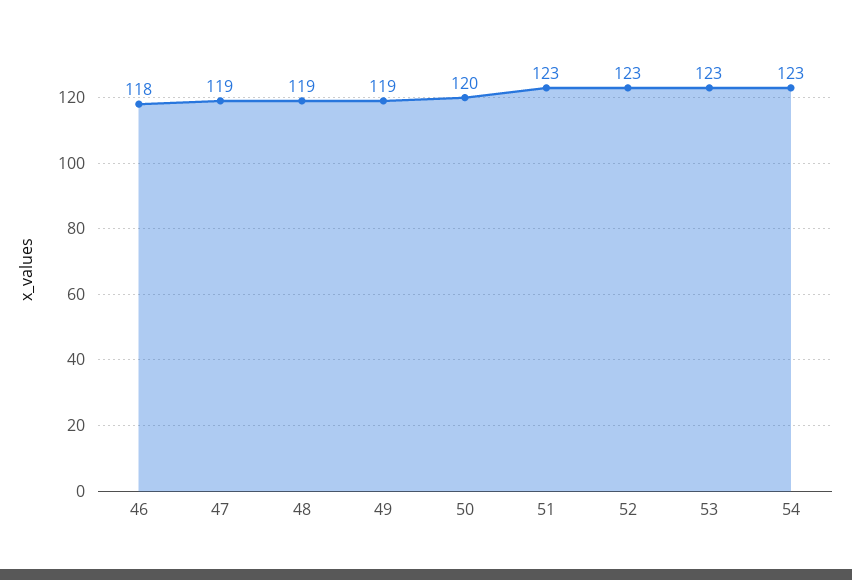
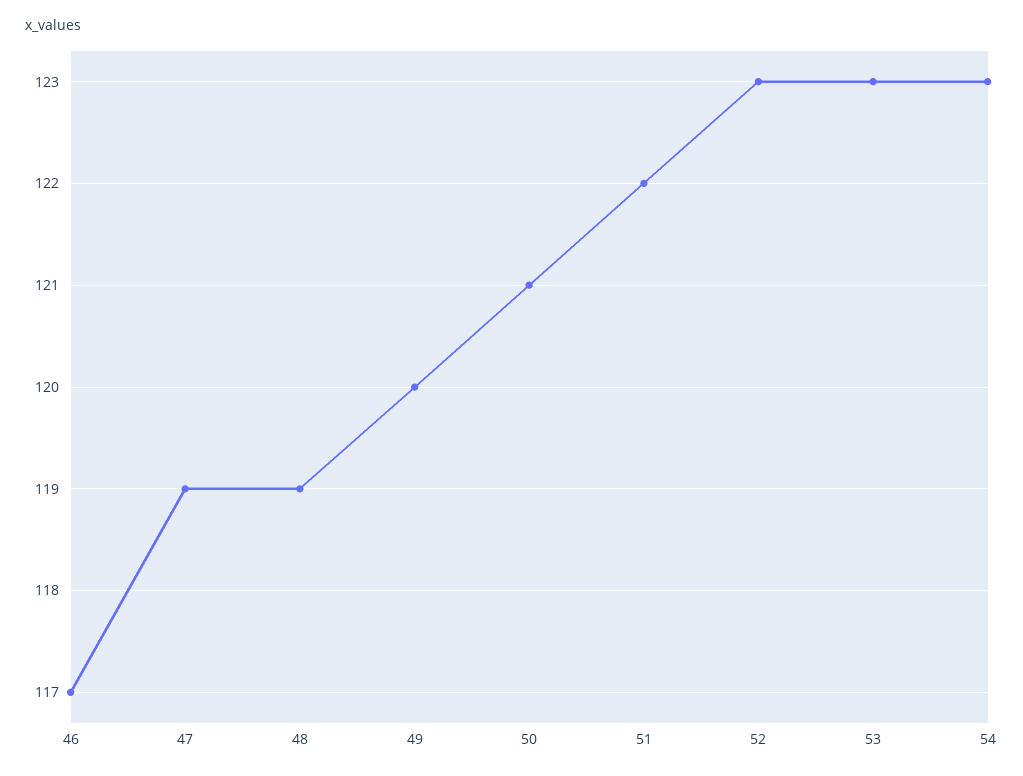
  {
-   "46": 118,
+   "46": 117,
    "47": 119,
    "48": 119,
-   "49": 119,
+   "49": 120,
-   "50": 120,
+   "50": 121,
-   "51": 123,
+   "51": 122,
    "52": 123,
    "53": 123,
    "54": 123
  }

